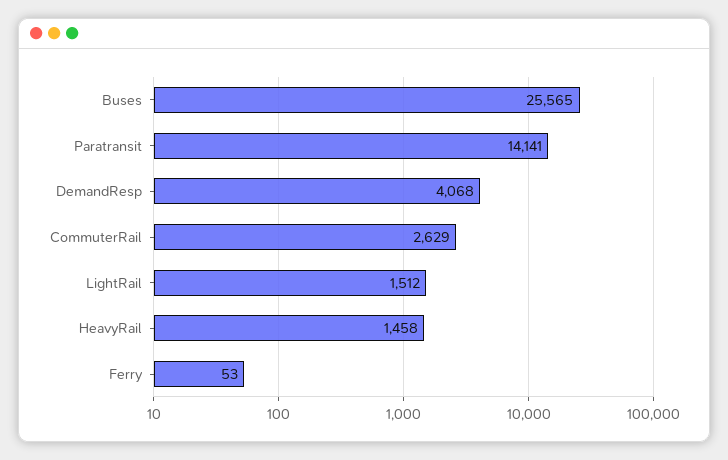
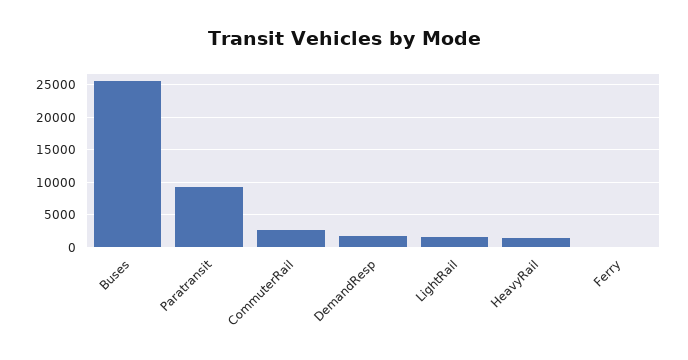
  {
    "Buses": 25565,
-   "Paratransit": 14141,
+   "Paratransit": 9000,
-   "DemandResp": 4068,
+   "DemandResp": 2000,
    "CommuterRail": 2629,
    "LightRail": 1512,
    "HeavyRail": 1458,
    "Ferry": 53
  }

